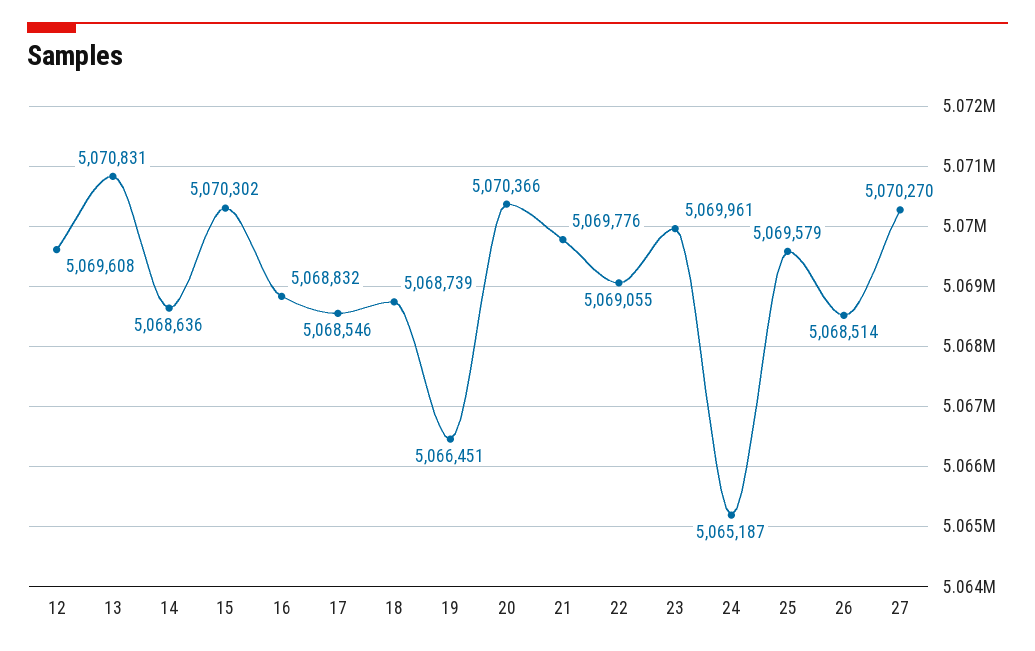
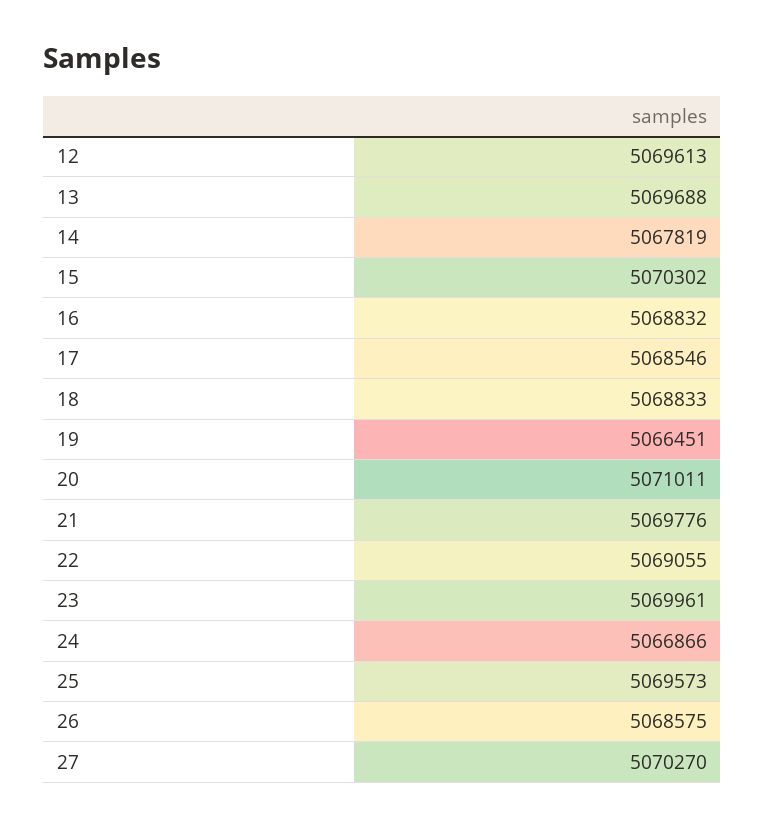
  {
-   "12": 5069608,
+   "12": 5069613,
-   "13": 5070831,
+   "13": 5069688,
-   "14": 5068636,
+   "14": 5067819,
    "15": 5070302,
    "16": 5068832,
    "17": 5068546,
-   "18": 5068739,
+   "18": 5068833,
    "19": 5066451,
-   "20": 5070366,
+   "20": 5071011,
    "21": 5069776,
    "22": 5069055,
    "23": 5069961,
-   "24": 5065187,
+   "24": 5066866,
-   "25": 5069579,
+   "25": 5069573,
-   "26": 5068514,
+   "26": 5068575,
    "27": 5070270
  }

